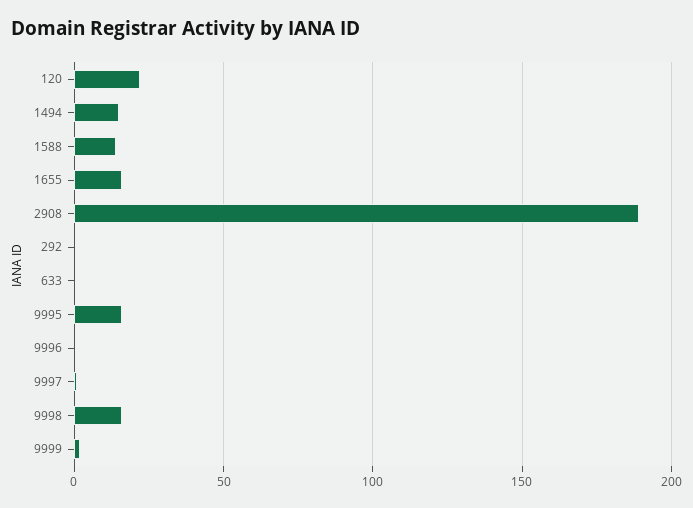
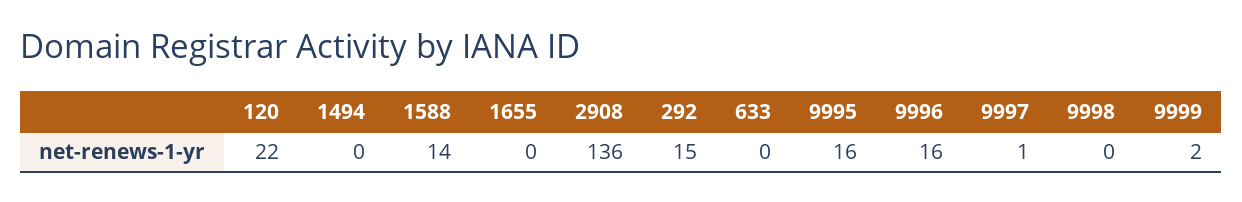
  {
    "120": 22,
-   "1494": 15,
+   "1494": 0,
    "1588": 14,
-   "1655": 15,
+   "1655": 0,
-   "2908": 190,
+   "2908": 136,
-   "292": 0,
+   "292": 15,
    "633": 0,
    "9995": 16,
-   "9996": 0,
+   "9996": 16,
    "9997": 1,
-   "9998": 15,
+   "9998": 0,
    "9999": 2
  }

